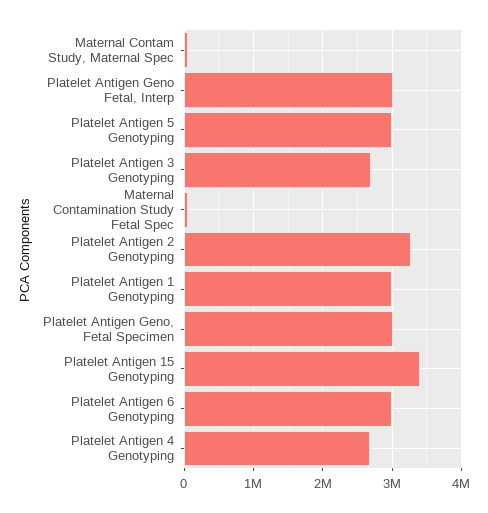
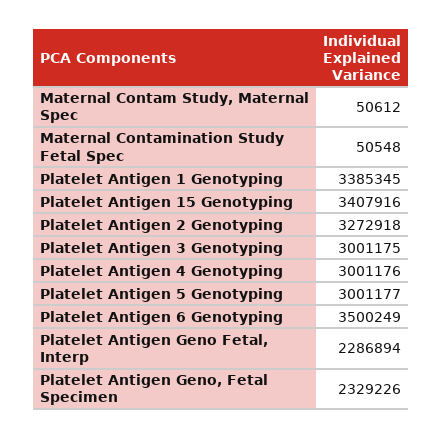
  {
    "Maternal Contam Study, Maternal Spec": 50612,
-   "Platelet Antigen Geno Fetal, Interp": 3000000,
+   "Platelet Antigen Geno Fetal, Interp": 2286894,
    "Platelet Antigen 5 Genotyping": 3001177,
-   "Platelet Antigen 3 Genotyping": 2700000,
+   "Platelet Antigen 3 Genotyping": 3001175,
    "Maternal Contamination Study Fetal Spec": 50548,
    "Platelet Antigen 2 Genotyping": 3272918,
-   "Platelet Antigen 1 Genotyping": 3000000,
+   "Platelet Antigen 1 Genotyping": 3385345,
-   "Platelet Antigen Geno, Fetal Specimen": 3000000,
+   "Platelet Antigen Geno, Fetal Specimen": 2329226,
    "Platelet Antigen 15 Genotyping": 3407916,
-   "Platelet Antigen 6 Genotyping": 3000000,
+   "Platelet Antigen 6 Genotyping": 3500249,
-   "Platelet Antigen 4 Genotyping": 2700000
+   "Platelet Antigen 4 Genotyping": 3001176
  }

